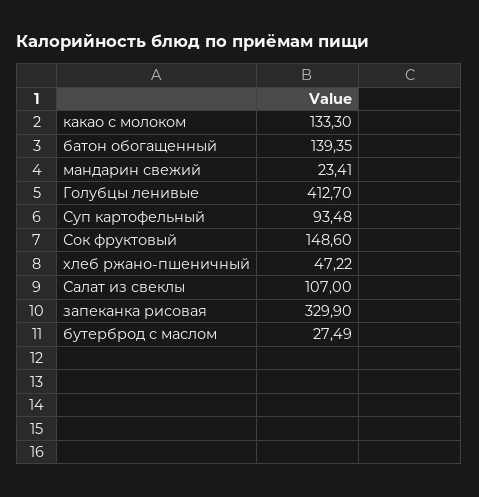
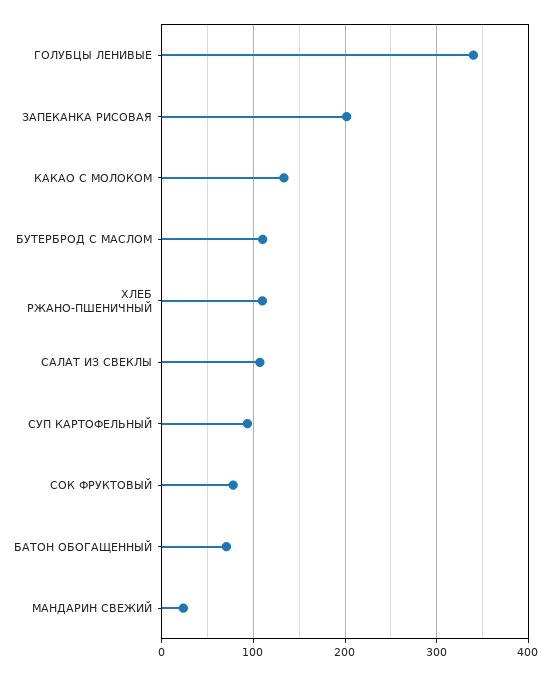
  {
    "какао с молоком": 133.3,
-   "батон обогащенный": 139.35,
+   "батон обогащенный": 70,
    "мандарин свежий": 23.41,
-   "Голубцы ленивые": 412.7,
+   "Голубцы ленивые": 340,
    "Суп картофельный": 93.48,
-   "Сок фруктовый": 148.6,
+   "Сок фруктовый": 80,
-   "хлеб ржано-пшеничный": 47.22,
+   "хлеб ржано-пшеничный": 110,
    "Салат из свеклы": 107,
-   "запеканка рисовая": 329.9,
+   "запеканка рисовая": 200,
-   "бутерброд с маслом": 27.49
+   "бутерброд с маслом": 110
  }

